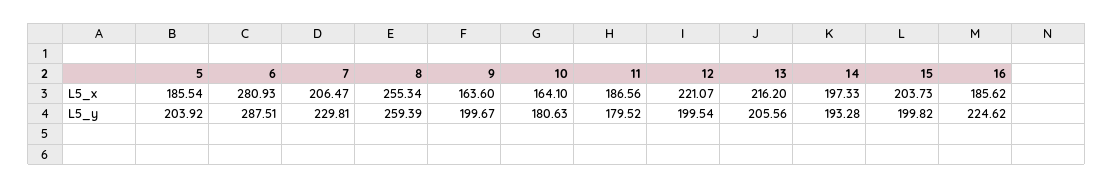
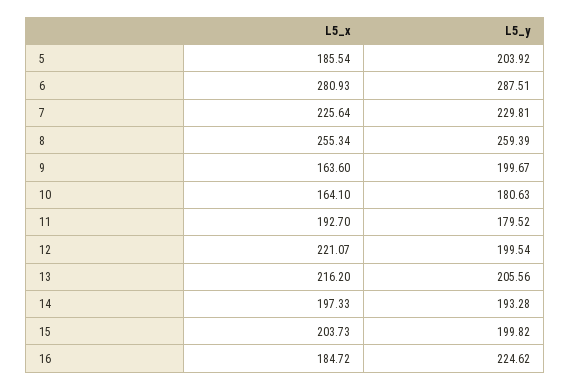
  {
    "5": {
      "L5_x": 185.54,
      "L5_y": 203.92
    },
    "6": {
      "L5_x": 280.93,
      "L5_y": 287.51
    },
    "7": {
-     "L5_x": 206.47,
+     "L5_x": 225.64,
      "L5_y": 229.81
    },
    "8": {
      "L5_x": 255.34,
      "L5_y": 259.39
    },
    "9": {
      "L5_x": 163.6,
      "L5_y": 199.67
    },
    "10": {
      "L5_x": 164.1,
      "L5_y": 180.63
    },
    "11": {
-     "L5_x": 186.56,
+     "L5_x": 192.7,
      "L5_y": 179.52
    },
    "12": {
      "L5_x": 221.07,
      "L5_y": 199.54
    },
    "13": {
      "L5_x": 216.2,
      "L5_y": 205.56
    },
    "14": {
      "L5_x": 197.33,
      "L5_y": 193.28
    },
    "15": {
      "L5_x": 203.73,
      "L5_y": 199.82
    },
    "16": {
-     "L5_x": 185.62,
+     "L5_x": 184.72,
      "L5_y": 224.62
    }
  }

